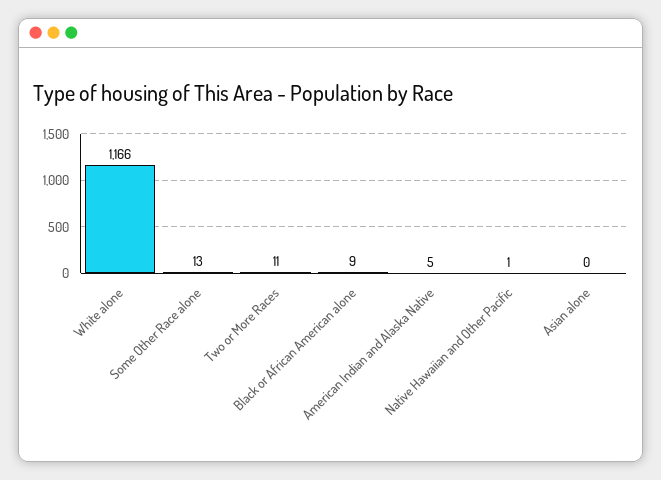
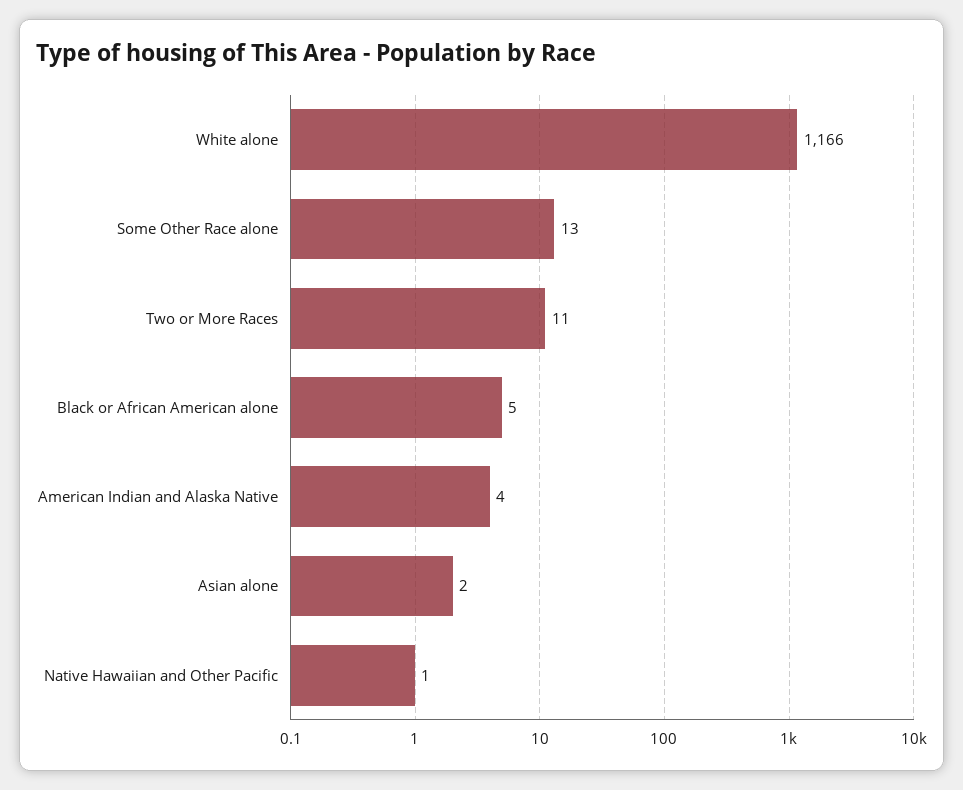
  {
    "White alone": 1166,
    "Some Other Race alone": 13,
    "Two or More Races": 11,
-   "Black or African American alone": 9,
+   "Black or African American alone": 5,
-   "American Indian and Alaska Native": 5,
+   "American Indian and Alaska Native": 4,
    "Native Hawaiian and Other Pacific": 1,
-   "Asian alone": 0
+   "Asian alone": 2
  }

